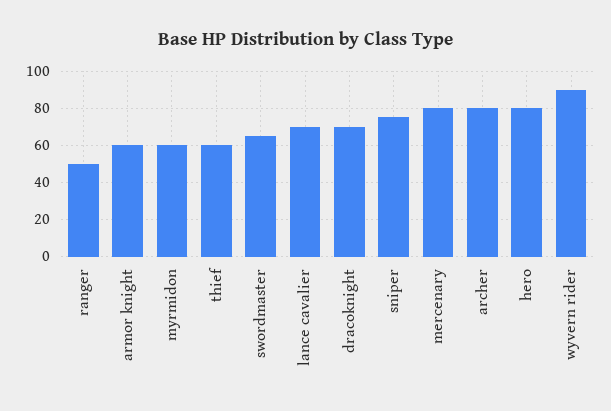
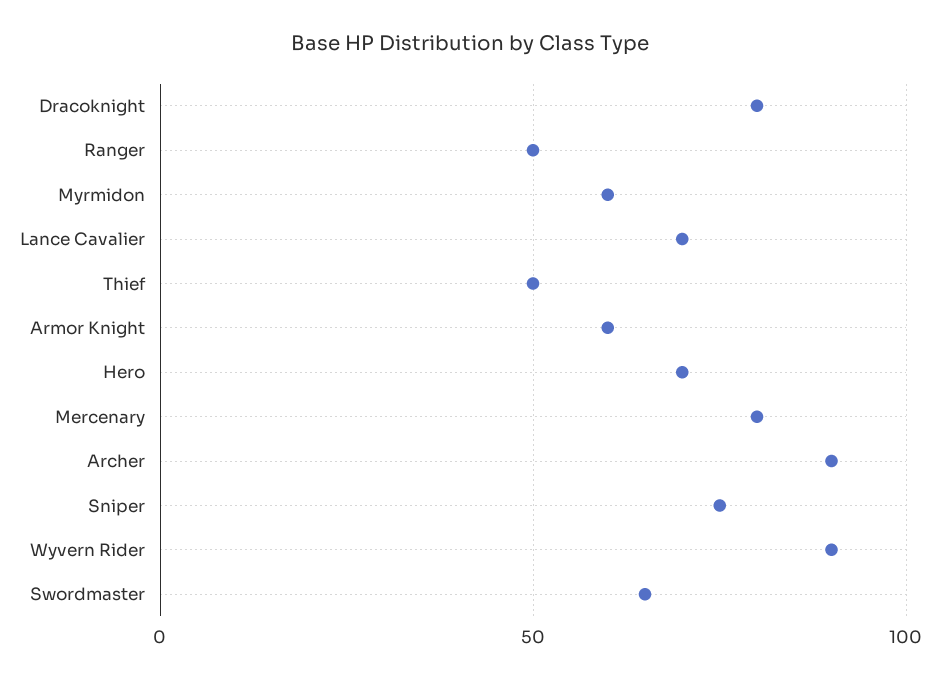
  {
    "ranger": 50,
    "armor knight": 60,
    "myrmidon": 60,
-   "thief": 60,
+   "thief": 50,
    "swordmaster": 65,
    "lance cavalier": 70,
-   "dracoknight": 70,
+   "dracoknight": 80,
    "sniper": 75,
    "mercenary": 80,
-   "archer": 80,
+   "archer": 90,
-   "hero": 80,
+   "hero": 70,
    "wyvern rider": 90
  }

